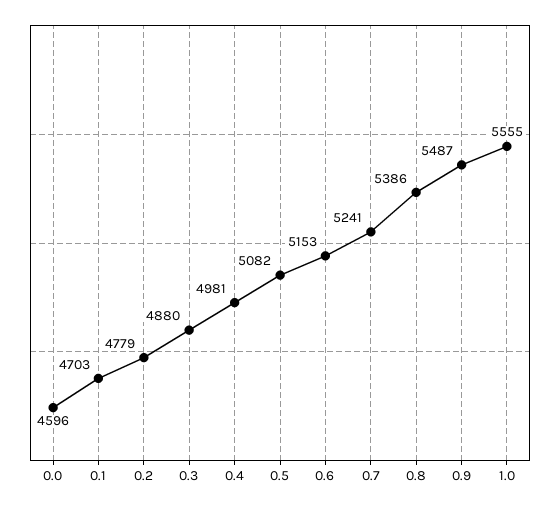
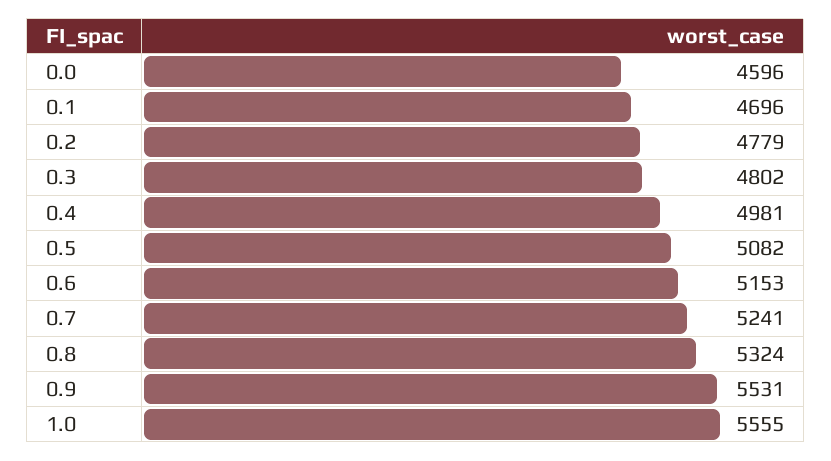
  {
    "0.0": 4596,
-   "0.1": 4703,
+   "0.1": 4696,
    "0.2": 4779,
-   "0.3": 4880,
+   "0.3": 4802,
    "0.4": 4981,
    "0.5": 5082,
    "0.6": 5153,
    "0.7": 5241,
-   "0.8": 5386,
+   "0.8": 5324,
-   "0.9": 5487,
+   "0.9": 5531,
    "1.0": 5555
  }

